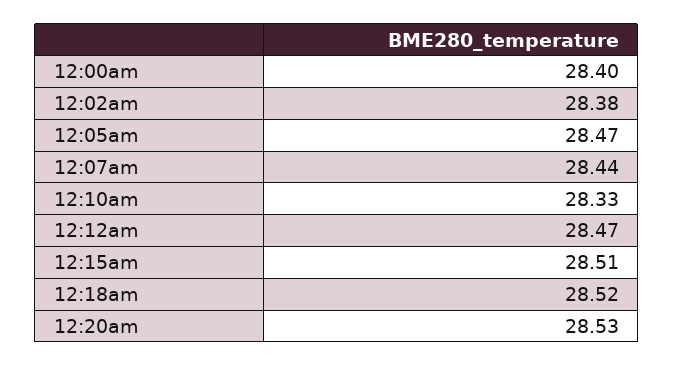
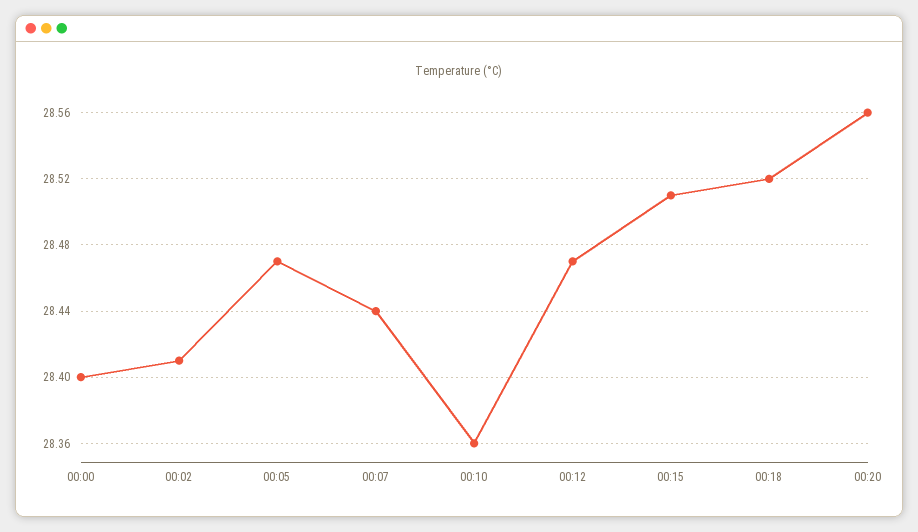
  {
    "12:00am": 28.4,
-   "12:02am": 28.38,
+   "12:02am": 28.41,
    "12:05am": 28.47,
    "12:07am": 28.44,
-   "12:10am": 28.33,
+   "12:10am": 28.36,
    "12:12am": 28.47,
    "12:15am": 28.51,
    "12:18am": 28.52,
-   "12:20am": 28.53
+   "12:20am": 28.56
  }

